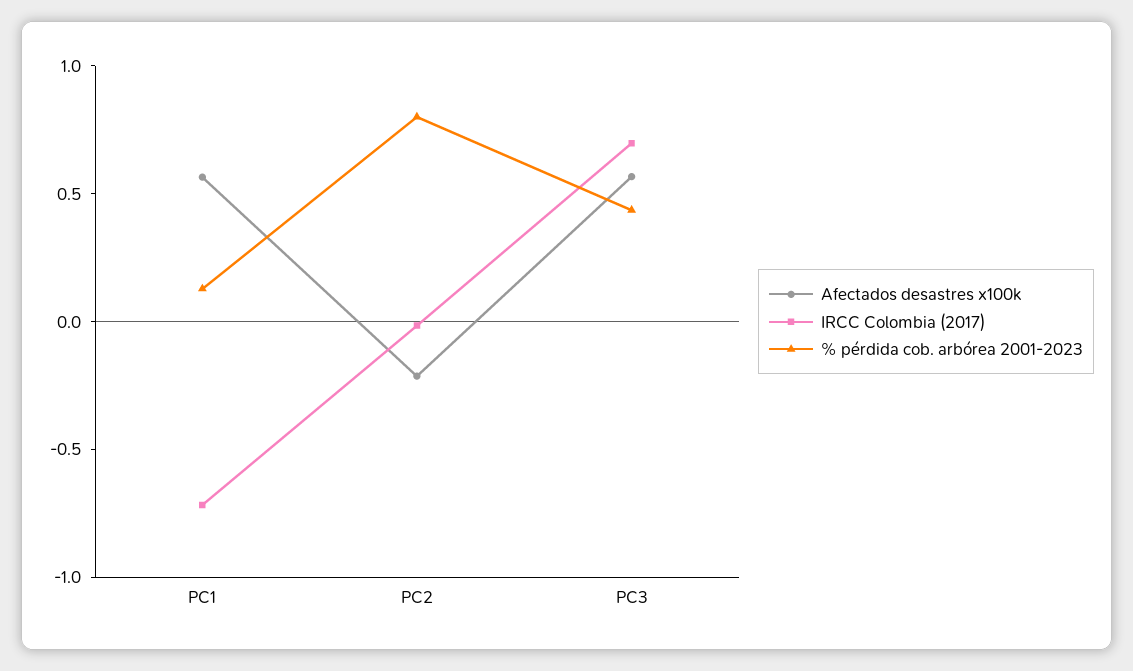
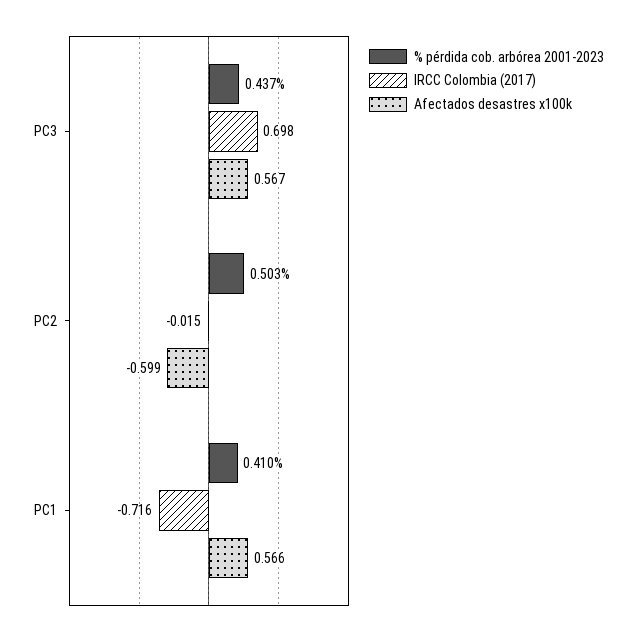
  {
    "Afectados desastres x100k": {
      "PC1": 0.566,
-     "PC2": -0.2,
+     "PC2": -0.599,
      "PC3": 0.567
    },
    "IRCC Colombia (2017)": {
      "PC1": -0.716,
      "PC2": -0.015,
      "PC3": 0.698
    },
    "% pérdida cob. arbórea 2001-2023": {
-     "PC1": 0.1,
+     "PC1": 0.41,
-     "PC2": 0.8,
+     "PC2": 0.503,
      "PC3": 0.437
    }
  }

